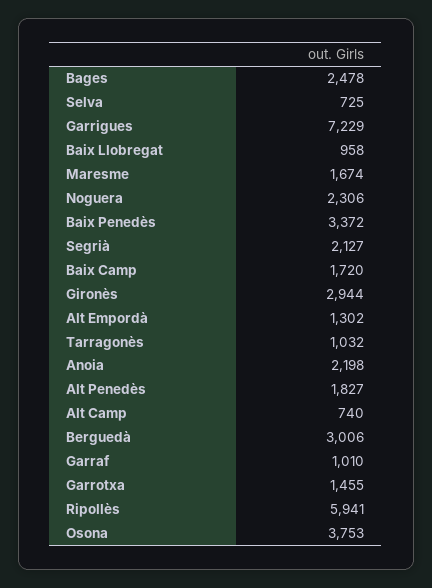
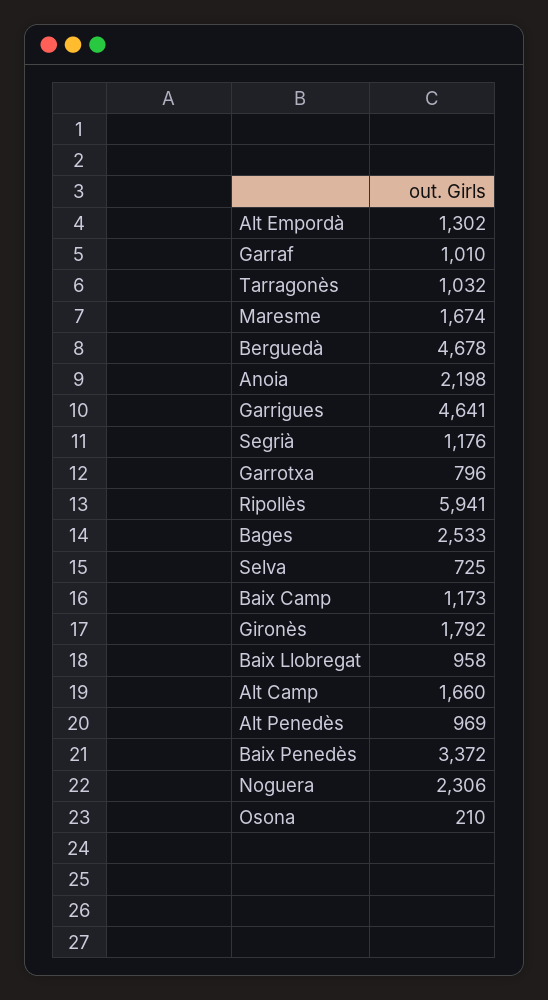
  {
-   "Bages": 2478,
+   "Bages": 2533,
    "Selva": 725,
-   "Garrigues": 7229,
+   "Garrigues": 4641,
    "Baix Llobregat": 958,
    "Maresme": 1674,
    "Noguera": 2306,
    "Baix Penedès": 3372,
-   "Segrià": 2127,
+   "Segrià": 1176,
-   "Baix Camp": 1720,
+   "Baix Camp": 1173,
-   "Gironès": 2944,
+   "Gironès": 1792,
    "Alt Empordà": 1302,
    "Tarragonès": 1032,
    "Anoia": 2198,
-   "Alt Penedès": 1827,
+   "Alt Penedès": 969,
-   "Alt Camp": 740,
+   "Alt Camp": 1660,
-   "Berguedà": 3006,
+   "Berguedà": 4678,
    "Garraf": 1010,
-   "Garrotxa": 1455,
+   "Garrotxa": 796,
    "Ripollès": 5941,
-   "Osona": 3753
+   "Osona": 210
  }

